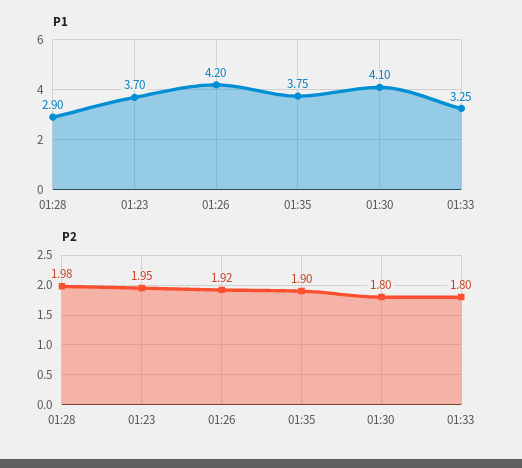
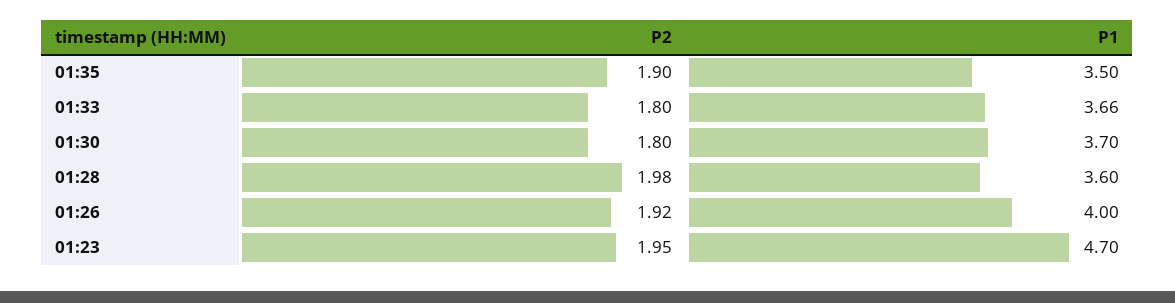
  {
    "P1": {
-     "01:28": 2.9,
+     "01:28": 3.6,
-     "01:23": 3.7,
+     "01:23": 4.7,
-     "01:26": 4.2,
+     "01:26": 4,
-     "01:35": 3.75,
+     "01:35": 3.5,
-     "01:30": 4.1,
+     "01:30": 3.7,
-     "01:33": 3.25
+     "01:33": 3.66
    },
    "P2": {
      "01:28": 1.98,
      "01:23": 1.95,
      "01:26": 1.92,
      "01:35": 1.9,
      "01:30": 1.8,
      "01:33": 1.8
    }
  }

